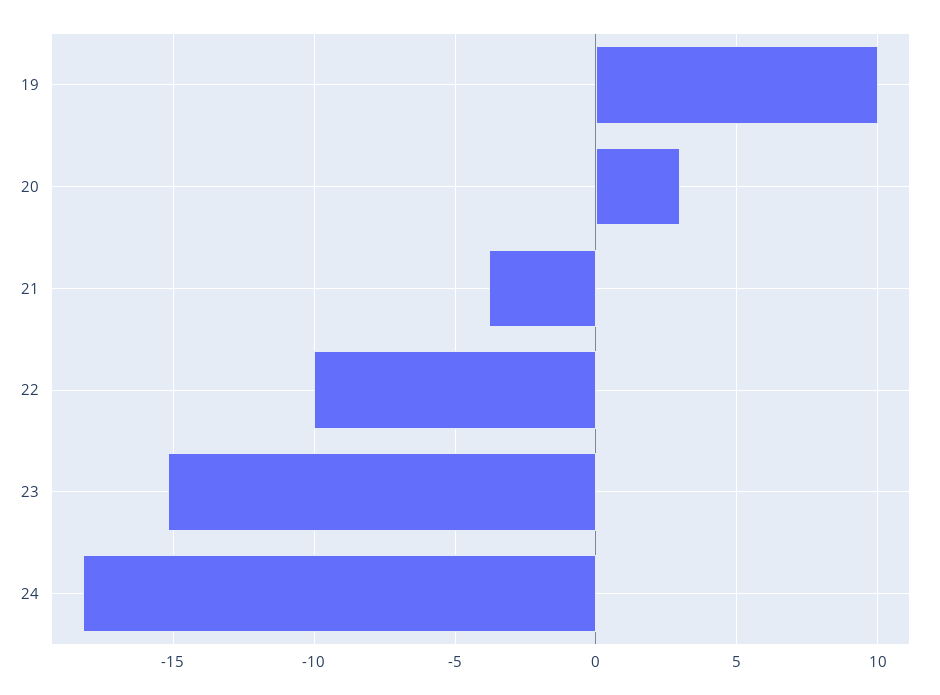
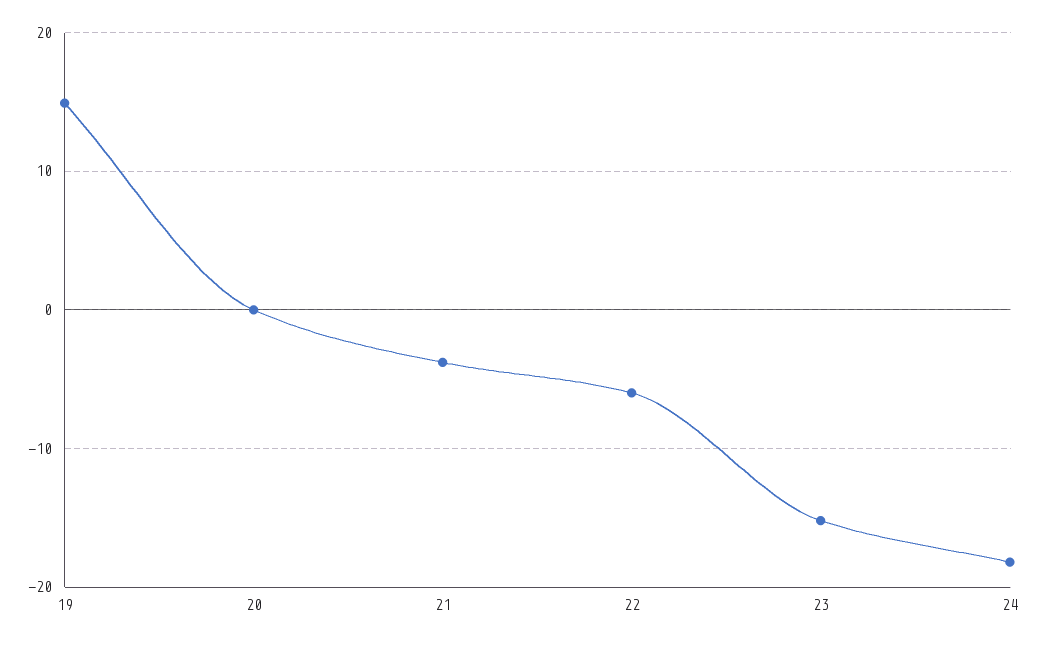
  {
-   "19": 10,
+   "19": 15,
-   "20": 3,
+   "20": 0,
    "21": -4,
-   "22": -10,
+   "22": -6,
    "23": -15,
    "24": -18
  }

